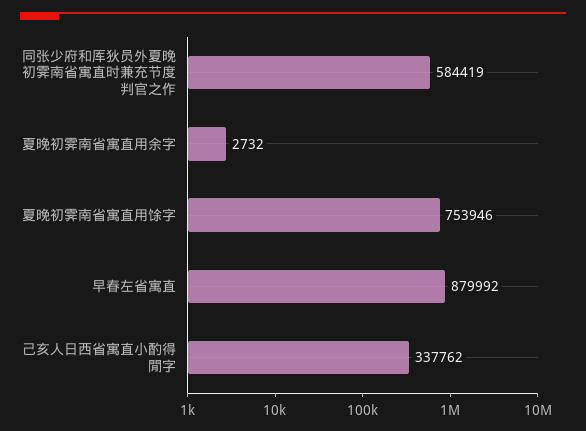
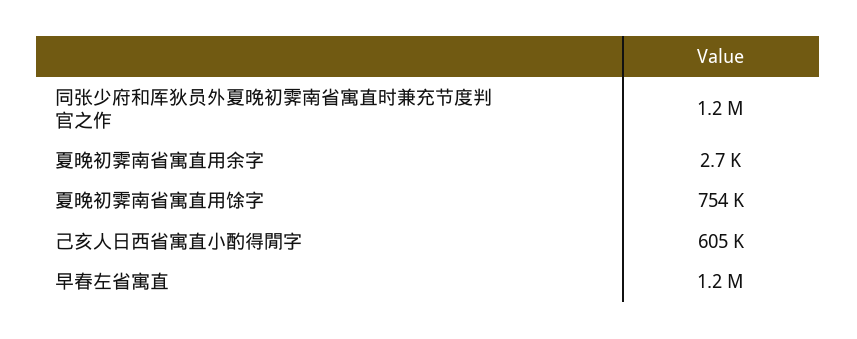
  {
-   "同张少府和厍狄员外夏晚初霁南省寓直时兼充节度判官之作": 584419,
+   "同张少府和厍狄员外夏晚初霁南省寓直时兼充节度判官之作": 1200000,
    "夏晚初霁南省寓直用余字": 2732,
    "夏晚初霁南省寓直用馀字": 753946,
-   "早春左省寓直": 879992,
+   "早春左省寓直": 1200000,
-   "己亥人日西省寓直小酌得閒字": 337762
+   "己亥人日西省寓直小酌得閒字": 605000
  }

